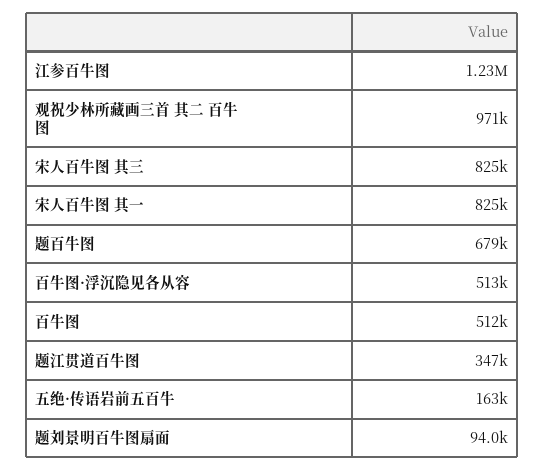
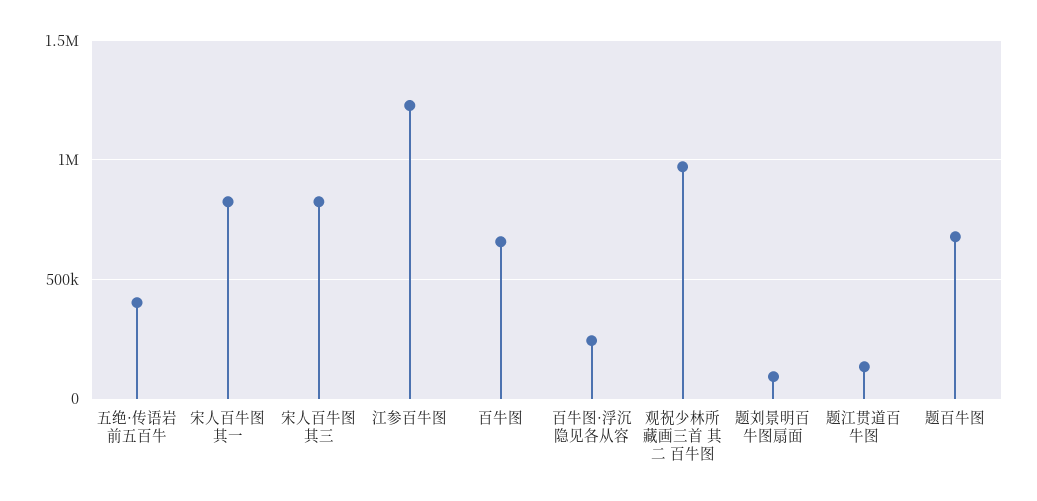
  {
    "江参百牛图": 1230000,
    "观祝少林所藏画三首 其二 百牛图": 971000,
    "宋人百牛图 其三": 825000,
    "宋人百牛图 其一": 825000,
    "题百牛图": 679000,
-   "百牛图·浮沉隐见各从容": 513000,
+   "百牛图·浮沉隐见各从容": 250000,
-   "百牛图": 512000,
+   "百牛图": 650000,
-   "题江贯道百牛图": 347000,
+   "题江贯道百牛图": 150000,
-   "五绝·传语岩前五百牛": 163000,
+   "五绝·传语岩前五百牛": 400000,
    "题刘景明百牛图扇面": 94000
  }

